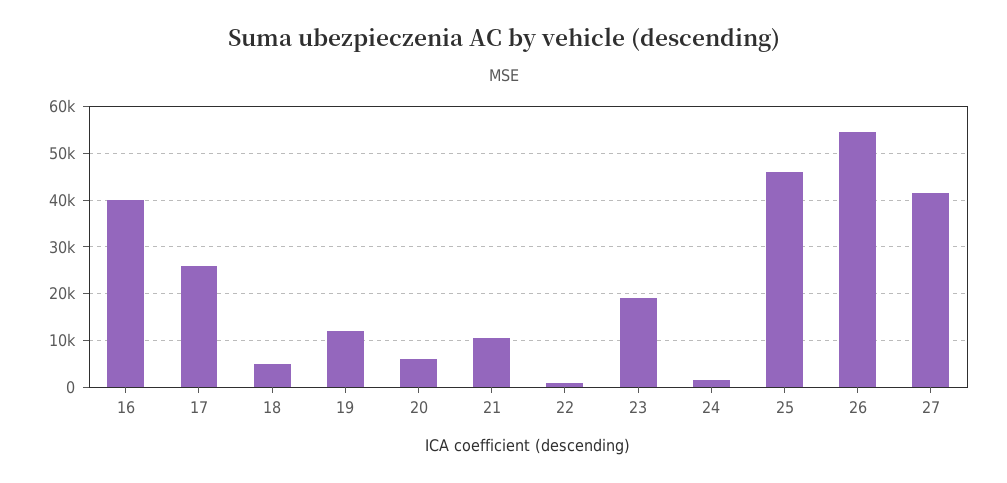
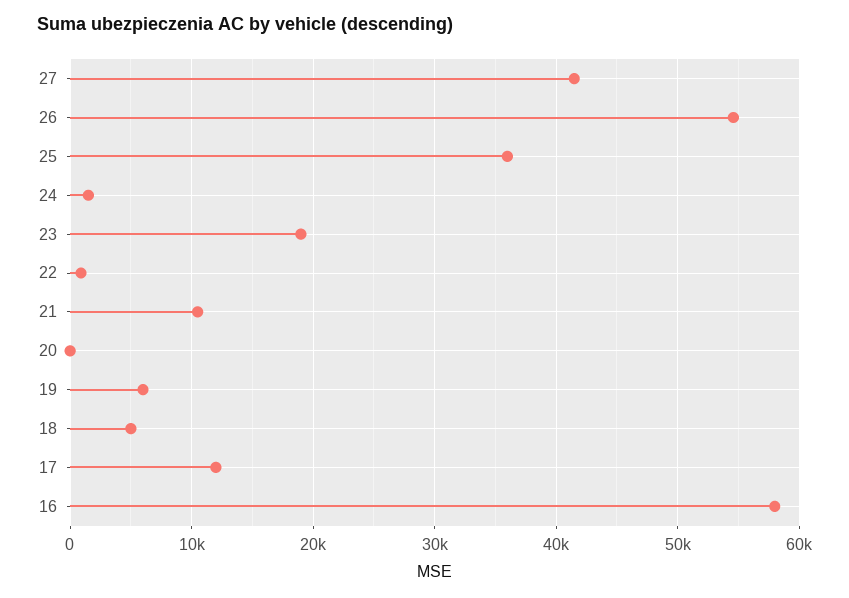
  {
-   "16": 40000,
+   "16": 58000,
-   "17": 26000,
+   "17": 12000,
    "18": 5000,
-   "19": 12000,
+   "19": 6000,
-   "20": 6000,
+   "20": 0,
    "21": 11000,
    "22": 1000,
    "23": 19000,
    "24": 2000,
-   "25": 46000,
+   "25": 36000,
    "26": 55000,
    "27": 42000
  }

